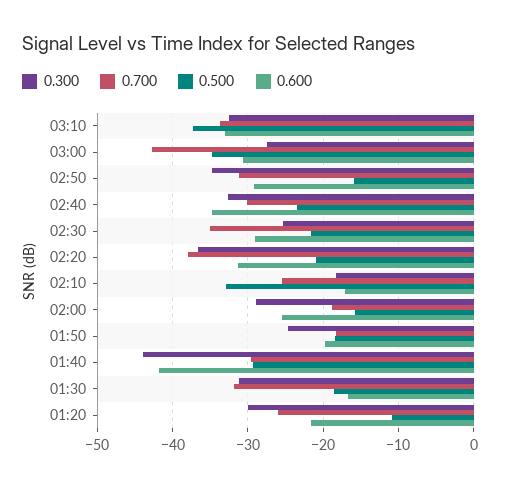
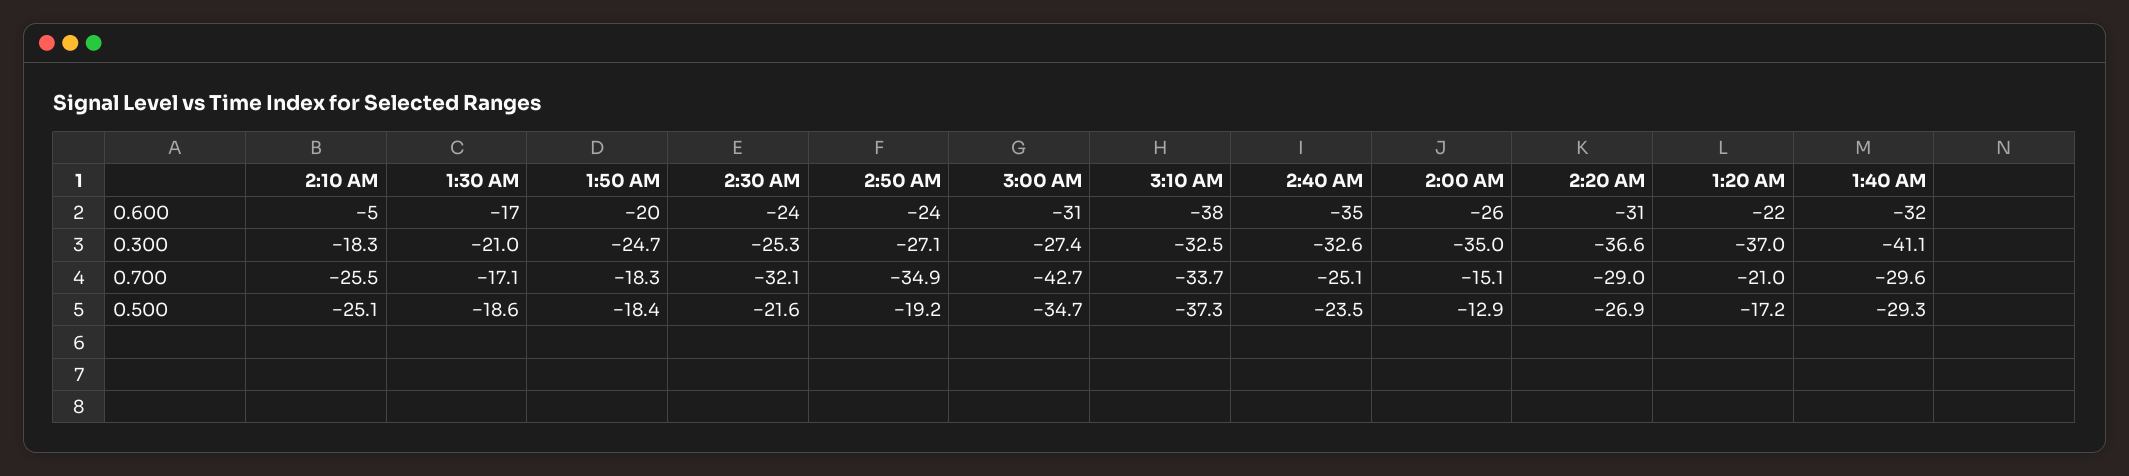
  {
    "0.300": {
      "03:10": -32.5,
      "03:00": -27.4,
-     "02:50": -35,
+     "02:50": -27.1,
      "02:40": -32.6,
      "02:30": -25.3,
      "02:20": -36.6,
      "02:10": -18.3,
-     "02:00": -29,
+     "02:00": -35,
      "01:50": -24.7,
-     "01:40": -44,
+     "01:40": -41.1,
-     "01:30": -31,
+     "01:30": -21,
-     "01:20": -30
+     "01:20": -37
    },
    "0.700": {
      "03:10": -33.7,
      "03:00": -42.7,
-     "02:50": -31,
+     "02:50": -34.9,
-     "02:40": -30,
+     "02:40": -25.1,
-     "02:30": -35,
+     "02:30": -32.1,
-     "02:20": -38,
+     "02:20": -29,
      "02:10": -25.5,
-     "02:00": -19,
+     "02:00": -15.1,
      "01:50": -18.3,
      "01:40": -29.6,
-     "01:30": -32,
+     "01:30": -17.1,
-     "01:20": -26
+     "01:20": -21
    },
    "0.500": {
      "03:10": -37.3,
      "03:00": -34.7,
-     "02:50": -16,
+     "02:50": -19.2,
      "02:40": -23.5,
      "02:30": -21.6,
-     "02:20": -21,
+     "02:20": -26.9,
-     "02:10": -33,
+     "02:10": -25.1,
-     "02:00": -16,
+     "02:00": -12.9,
      "01:50": -18.4,
      "01:40": -29.3,
      "01:30": -18.6,
-     "01:20": -11
+     "01:20": -17.2
    },
    "0.600": {
-     "03:10": -33,
+     "03:10": -38,
      "03:00": -31,
-     "02:50": -29,
+     "02:50": -24,
      "02:40": -35,
-     "02:30": -29,
+     "02:30": -24,
      "02:20": -31,
-     "02:10": -17,
+     "02:10": -5,
      "02:00": -26,
      "01:50": -20,
-     "01:40": -42,
+     "01:40": -32,
      "01:30": -17,
      "01:20": -22
    }
  }

